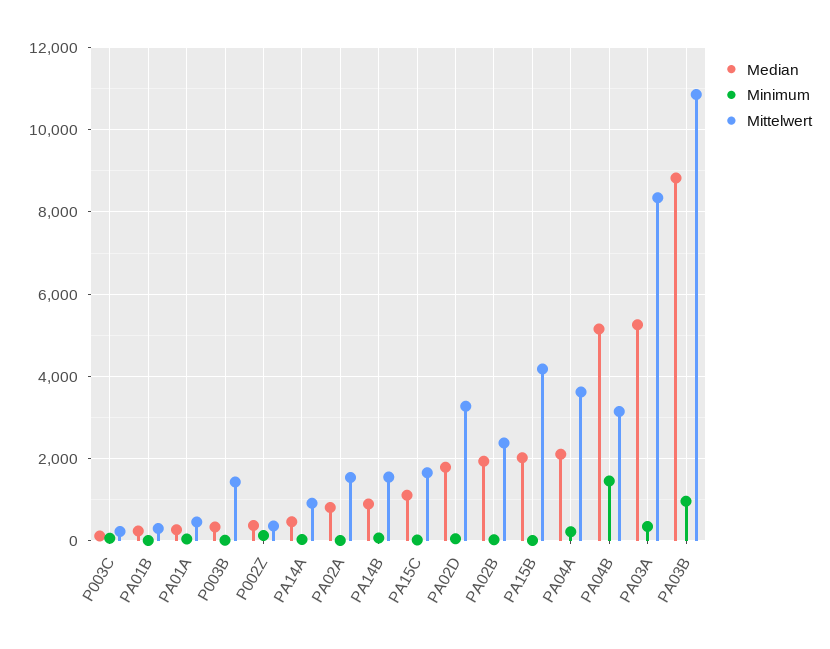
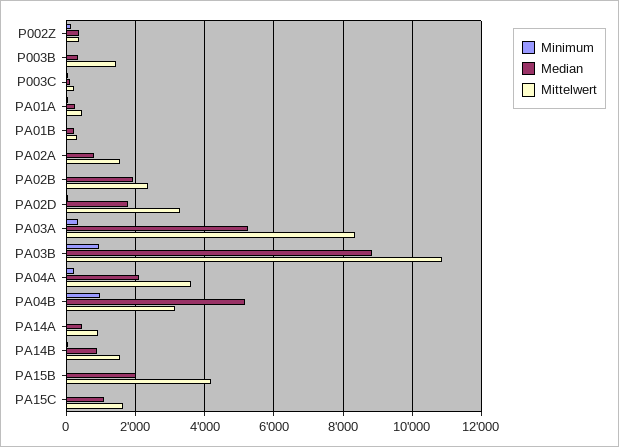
  {
    "Median": {
      "P003C": 200,
      "PA01B": 200,
      "PA01A": 200,
      "P003B": 400,
      "P002Z": 400,
      "PA14A": 400,
      "PA02A": 800,
      "PA14B": 800,
      "PA15C": 1200,
      "PA02D": 1800,
      "PA02B": 2000,
      "PA15B": 2000,
      "PA04A": 2200,
      "PA04B": 5200,
      "PA03A": 5200,
      "PA03B": 8800
    },
    "Minimum": {
      "P003C": 0,
      "PA01B": 0,
      "PA01A": 0,
      "P003B": 0,
      "P002Z": 200,
      "PA14A": 0,
      "PA02A": 0,
      "PA14B": 0,
      "PA15C": 0,
      "PA02D": 0,
      "PA02B": 0,
      "PA15B": 0,
      "PA04A": 200,
-     "PA04B": 1400,
+     "PA04B": 1000,
      "PA03A": 400,
      "PA03B": 1000
    },
    "Mittelwert": {
      "P003C": 200,
      "PA01B": 200,
      "PA01A": 400,
      "P003B": 1400,
      "P002Z": 400,
      "PA14A": 1000,
      "PA02A": 1600,
      "PA14B": 1600,
      "PA15C": 1600,
      "PA02D": 3200,
      "PA02B": 2400,
      "PA15B": 4200,
      "PA04A": 3600,
      "PA04B": 3200,
      "PA03A": 8400,
      "PA03B": 10800
    }
  }

